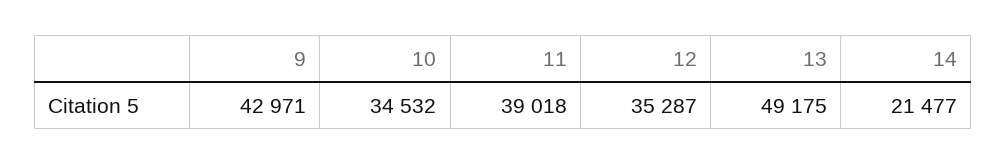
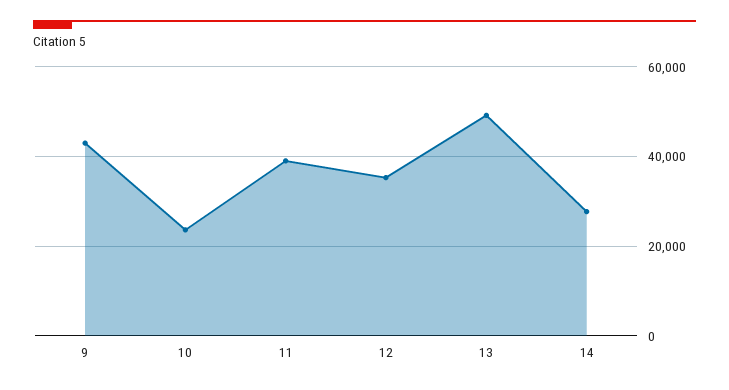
  {
    "9": 42971,
-   "10": 34532,
+   "10": 24000,
    "11": 39018,
    "12": 35287,
    "13": 49175,
-   "14": 21477
+   "14": 28000
  }

